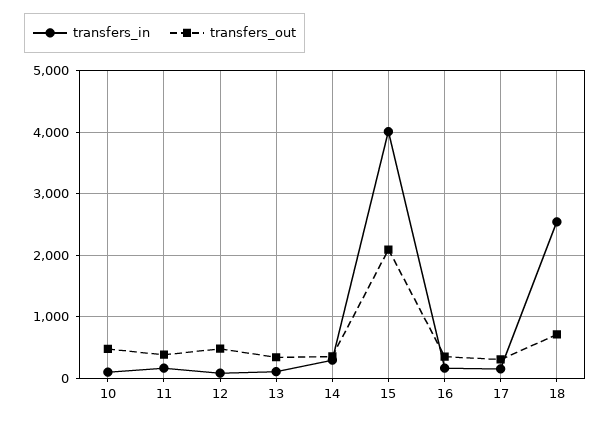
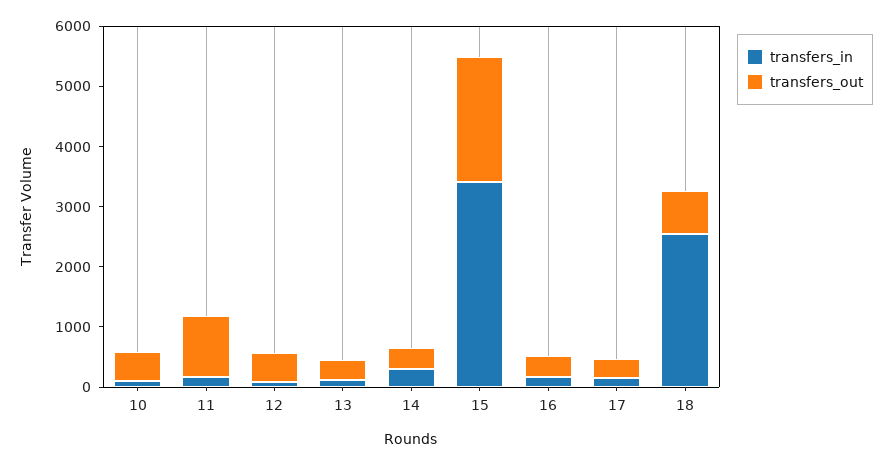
  {
    "transfers_in": {
      "10": 100,
      "11": 200,
      "12": 100,
      "13": 100,
      "14": 300,
-     "15": 4000,
+     "15": 3400,
      "16": 200,
      "17": 200,
      "18": 2500
    },
    "transfers_out": {
      "10": 500,
-     "11": 400,
+     "11": 1000,
      "12": 500,
      "13": 300,
      "14": 400,
      "15": 2100,
      "16": 400,
      "17": 300,
      "18": 700
    }
  }

